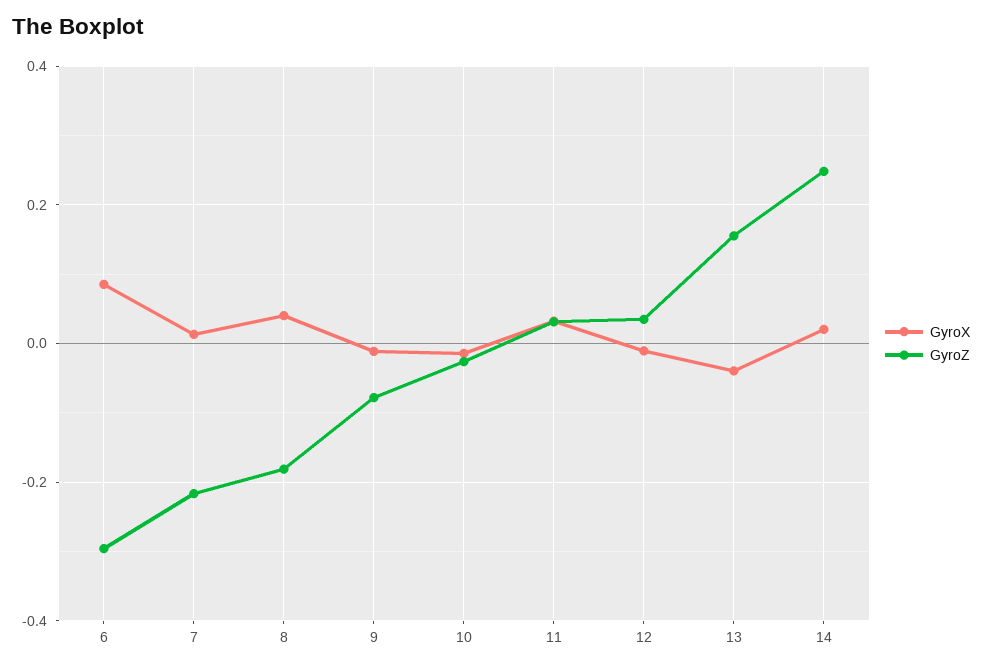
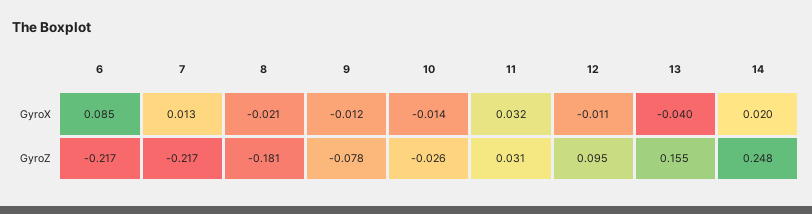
  {
    "GyroX": {
      "6": 0.085,
      "7": 0.013,
-     "8": 0.04,
+     "8": -0.021,
      "9": -0.012,
      "10": -0.014,
      "11": 0.032,
      "12": -0.011,
      "13": -0.04,
      "14": 0.02
    },
    "GyroZ": {
-     "6": -0.3,
+     "6": -0.217,
      "7": -0.217,
      "8": -0.181,
      "9": -0.078,
      "10": -0.026,
      "11": 0.031,
-     "12": 0.04,
+     "12": 0.095,
      "13": 0.155,
      "14": 0.248
    }
  }

